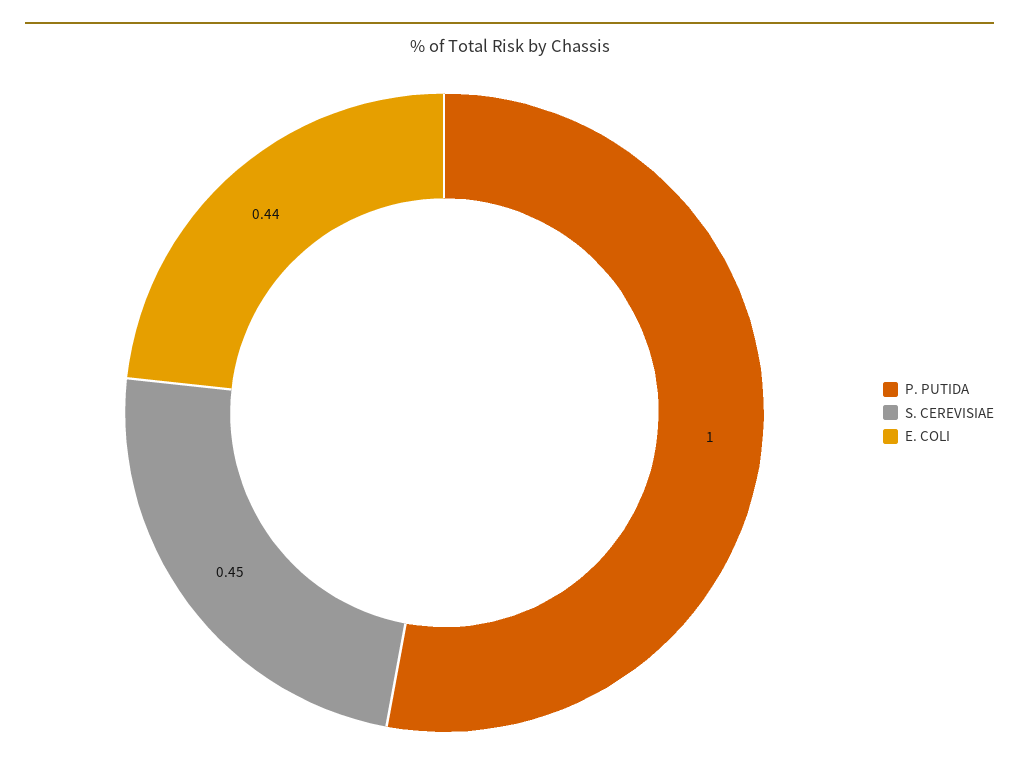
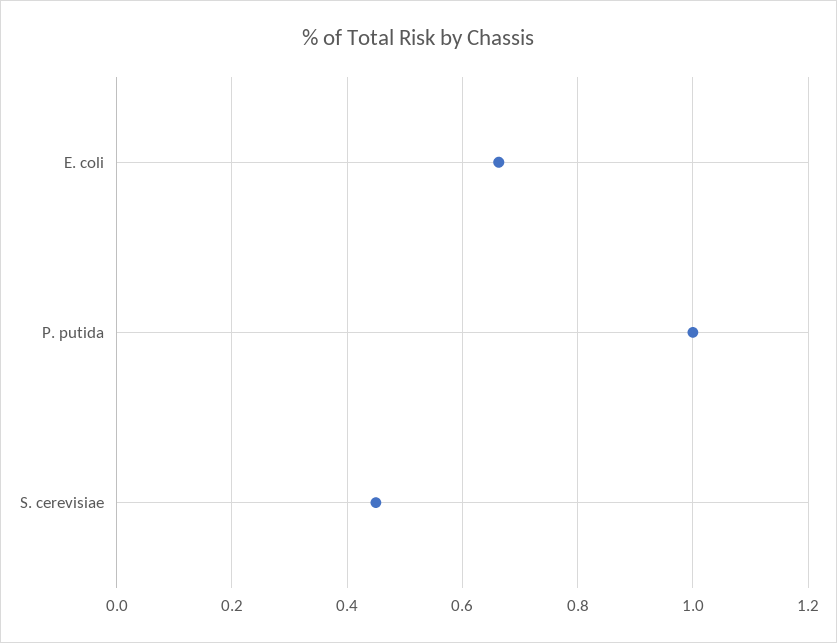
  {
    "P. PUTIDA": 1,
    "S. CEREVISIAE": 0.45,
-   "E. COLI": 0.44
+   "E. COLI": 0.66
  }

